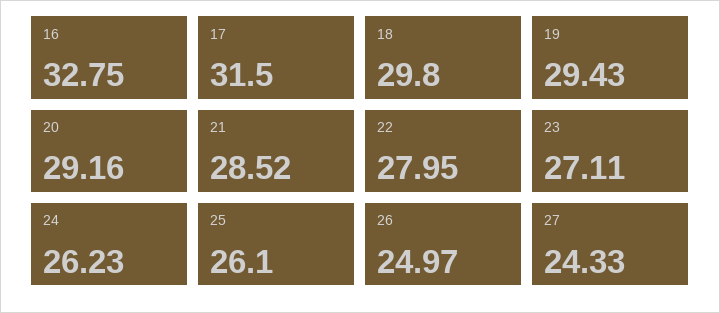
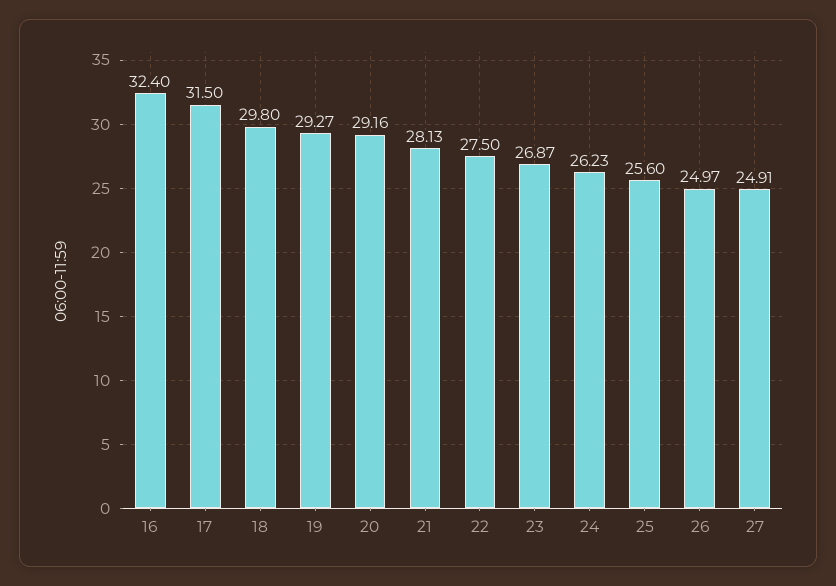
  {
-   "16": 32.75,
+   "16": 32.4,
    "17": 31.5,
    "18": 29.8,
-   "19": 29.43,
+   "19": 29.27,
    "20": 29.16,
-   "21": 28.52,
+   "21": 28.13,
-   "22": 27.95,
+   "22": 27.5,
-   "23": 27.11,
+   "23": 26.87,
    "24": 26.23,
-   "25": 26.1,
+   "25": 25.6,
    "26": 24.97,
-   "27": 24.33
+   "27": 24.91
  }

